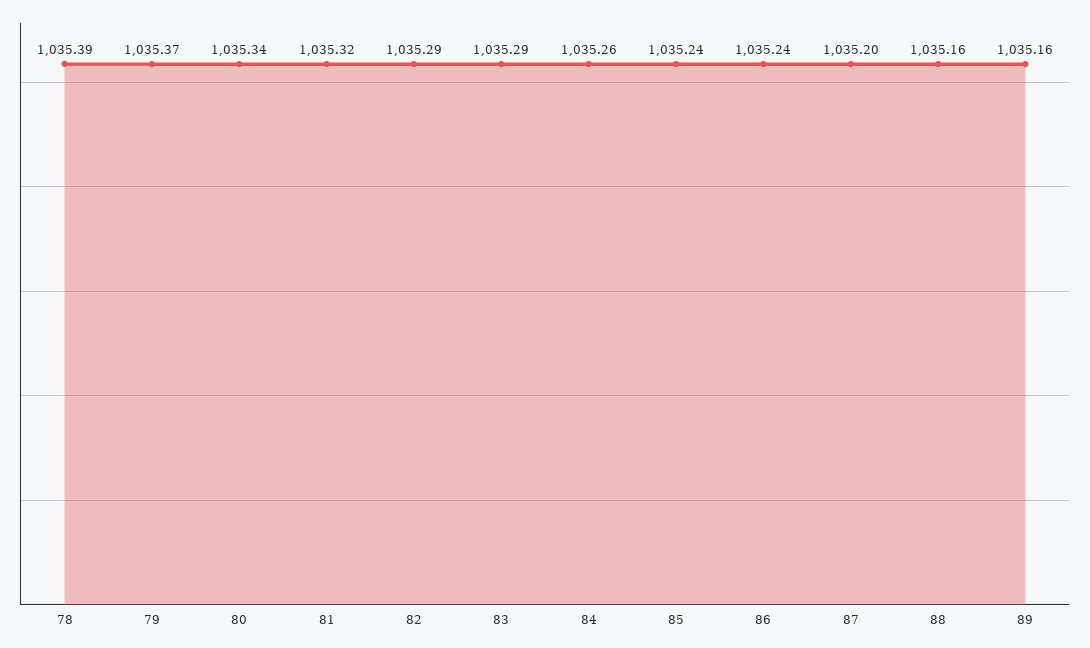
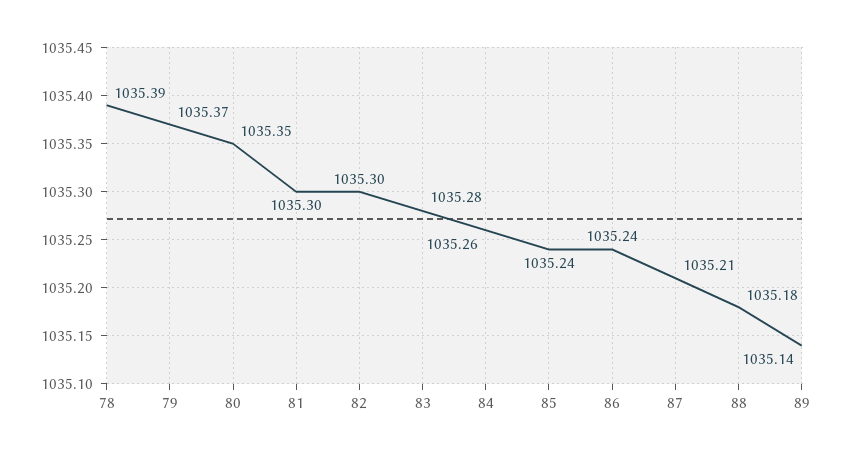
  {
    "78": 1035.39,
    "79": 1035.37,
-   "80": 1035.34,
+   "80": 1035.35,
-   "81": 1035.32,
+   "81": 1035.3,
-   "82": 1035.29,
+   "82": 1035.3,
-   "83": 1035.29,
+   "83": 1035.28,
    "84": 1035.26,
    "85": 1035.24,
    "86": 1035.24,
-   "87": 1035.2,
+   "87": 1035.21,
-   "88": 1035.16,
+   "88": 1035.18,
-   "89": 1035.16
+   "89": 1035.14
  }

